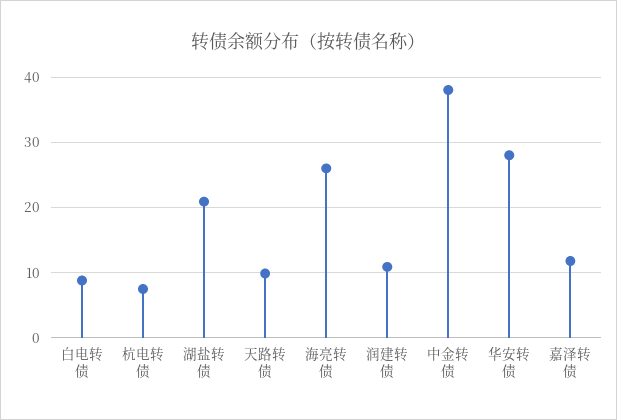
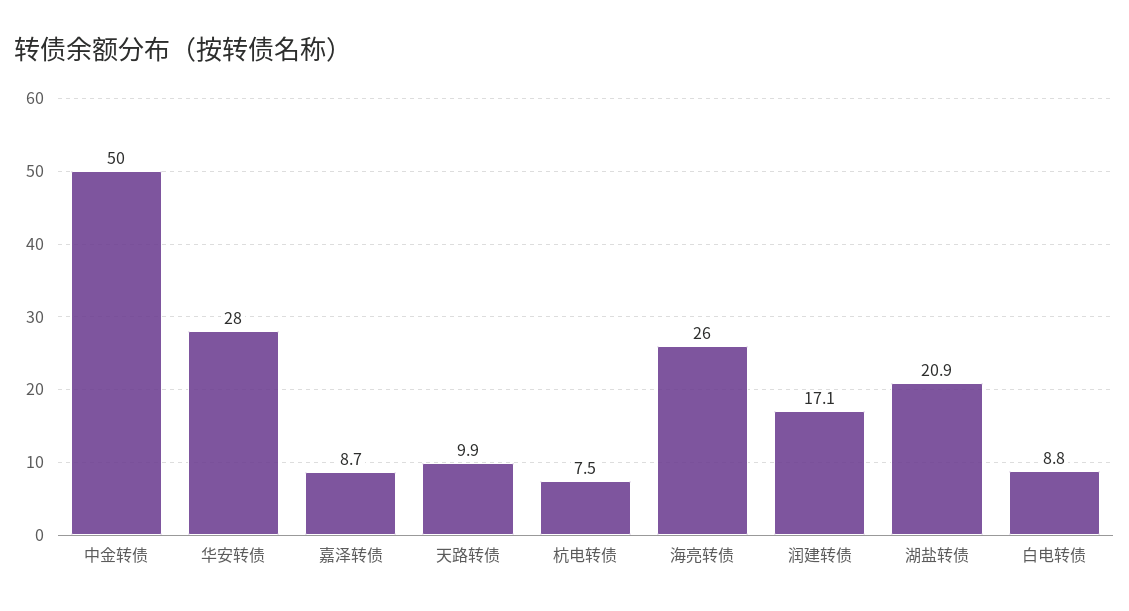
  {
    "白电转债": 8.8,
    "杭电转债": 7.5,
    "湖盐转债": 20.9,
    "天路转债": 9.9,
    "海亮转债": 26,
-   "润建转债": 11,
+   "润建转债": 17.1,
-   "中金转债": 38,
+   "中金转债": 50,
    "华安转债": 28,
-   "嘉泽转债": 12
+   "嘉泽转债": 8.7
  }

